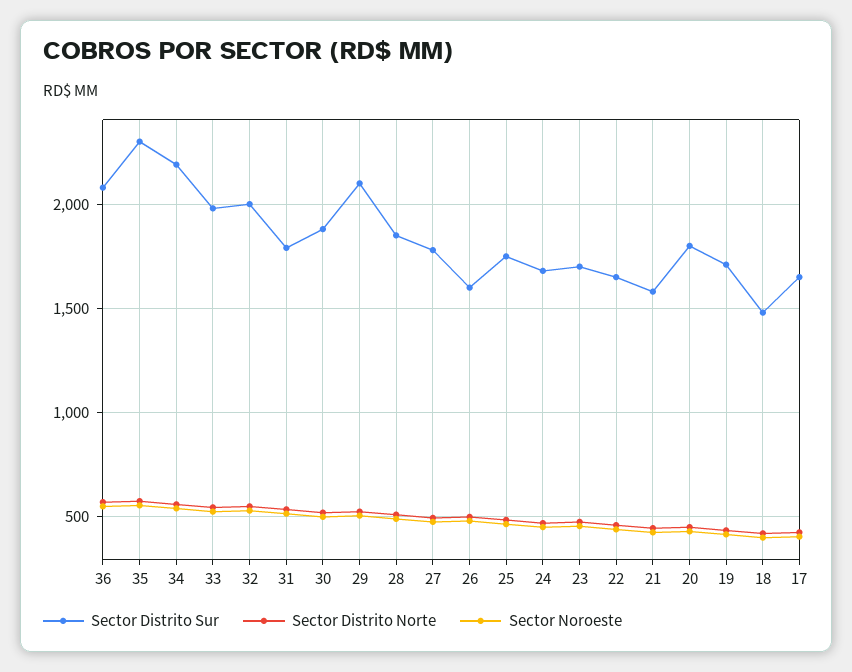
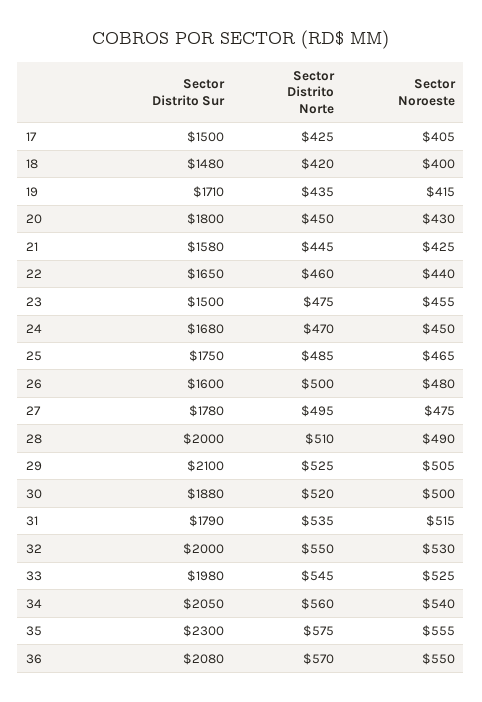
  {
    "Sector Distrito Sur": {
      "36": 2080,
      "35": 2300,
-     "34": 2200,
+     "34": 2050,
      "33": 1980,
      "32": 2000,
      "31": 1790,
      "30": 1880,
      "29": 2100,
-     "28": 1850,
+     "28": 2000,
      "27": 1780,
      "26": 1600,
      "25": 1750,
      "24": 1680,
-     "23": 1700,
+     "23": 1500,
      "22": 1650,
      "21": 1580,
      "20": 1800,
      "19": 1710,
      "18": 1480,
-     "17": 1650
+     "17": 1500
    },
    "Sector Distrito Norte": {
      "36": 570,
      "35": 575,
      "34": 560,
      "33": 545,
      "32": 550,
      "31": 535,
      "30": 520,
      "29": 525,
      "28": 510,
      "27": 495,
      "26": 500,
      "25": 485,
      "24": 470,
      "23": 475,
      "22": 460,
      "21": 445,
      "20": 450,
      "19": 435,
      "18": 420,
      "17": 425
    },
    "Sector Noroeste": {
      "36": 550,
      "35": 555,
      "34": 540,
      "33": 525,
      "32": 530,
      "31": 515,
      "30": 500,
      "29": 505,
      "28": 490,
      "27": 475,
      "26": 480,
      "25": 465,
      "24": 450,
      "23": 455,
      "22": 440,
      "21": 425,
      "20": 430,
      "19": 415,
      "18": 400,
      "17": 405
    }
  }

